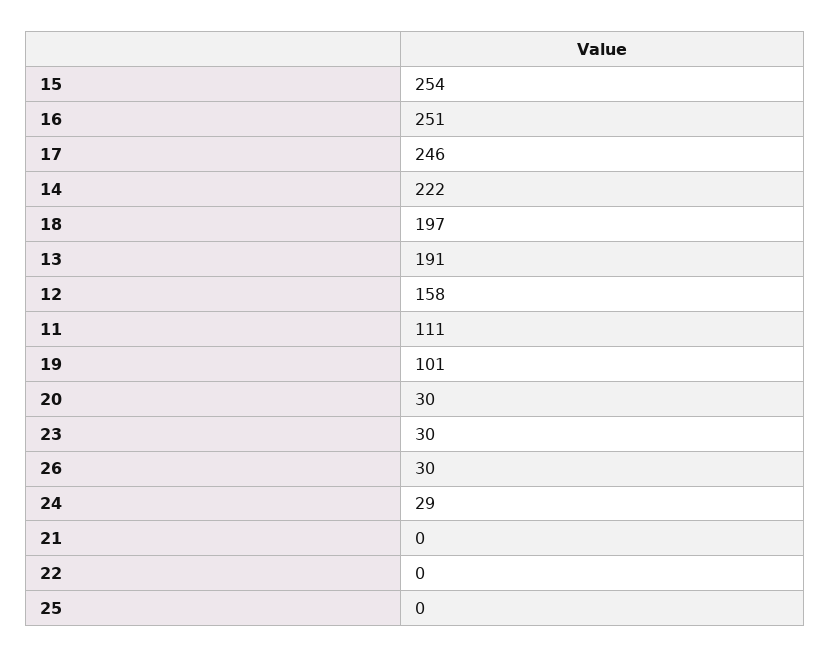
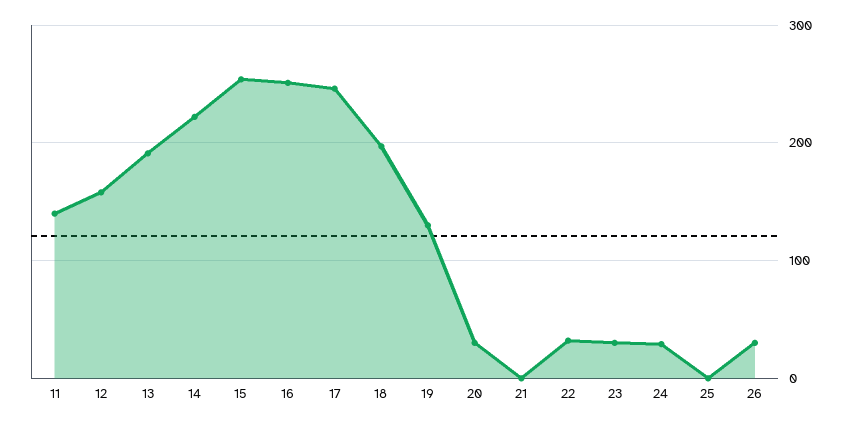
  {
    "15": 254,
    "16": 251,
    "17": 246,
    "14": 222,
    "18": 197,
    "13": 191,
    "12": 158,
-   "11": 111,
+   "11": 140,
-   "19": 101,
+   "19": 130,
    "20": 30,
    "23": 30,
    "26": 30,
    "24": 29,
    "21": 0,
-   "22": 0,
+   "22": 30,
    "25": 0
  }

